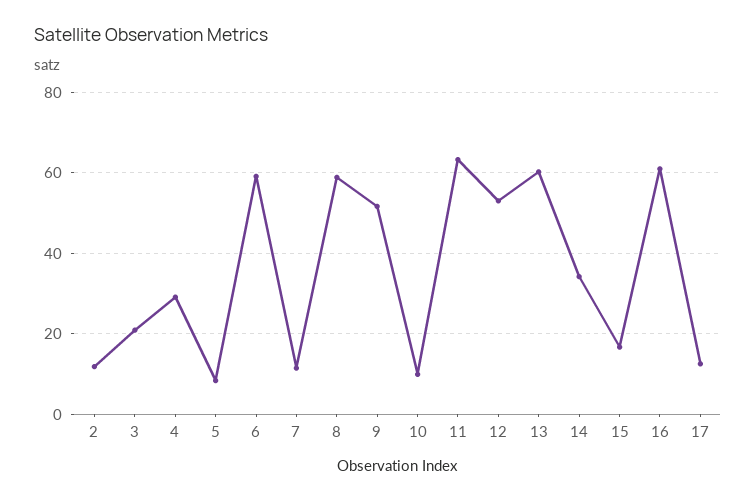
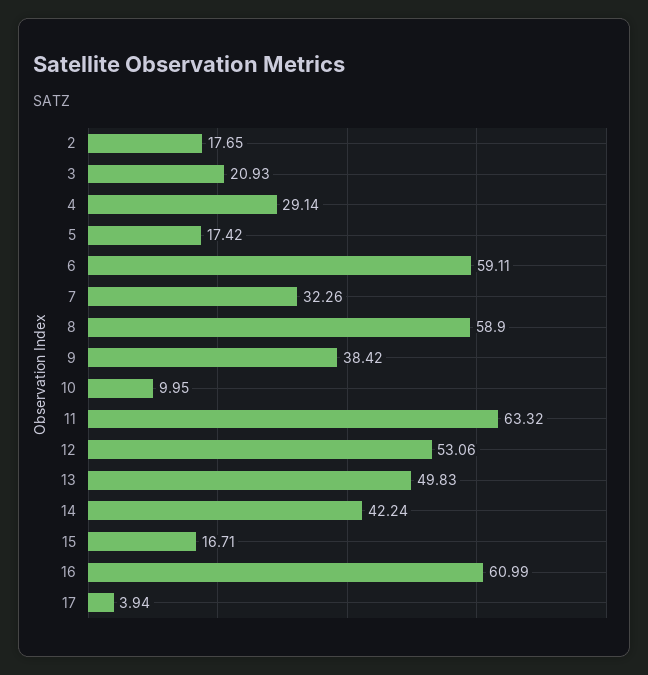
  {
-   "2": 12,
+   "2": 17.65,
    "3": 20.93,
    "4": 29.14,
-   "5": 8,
+   "5": 17.42,
    "6": 59.11,
-   "7": 12,
+   "7": 32.26,
    "8": 58.9,
-   "9": 52,
+   "9": 38.42,
    "10": 9.95,
    "11": 63.32,
    "12": 53.06,
-   "13": 60,
+   "13": 49.83,
-   "14": 34,
+   "14": 42.24,
    "15": 16.71,
    "16": 60.99,
-   "17": 12
+   "17": 3.94
  }

